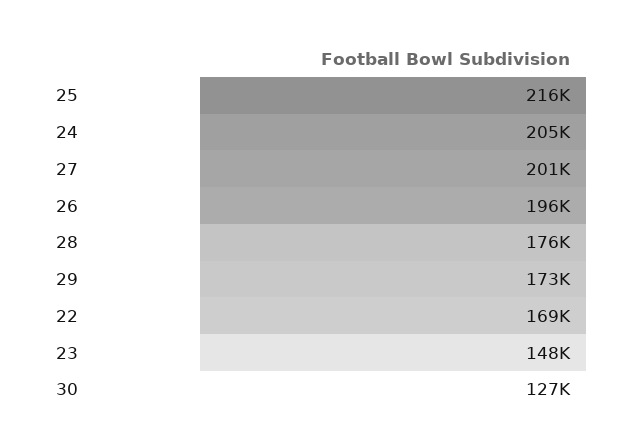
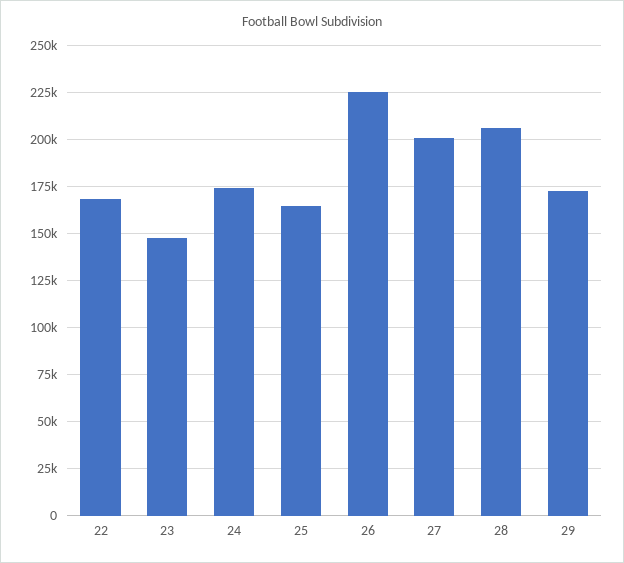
  {
-   "25": 216000,
+   "25": 165000,
-   "24": 205000,
+   "24": 175000,
    "27": 201000,
-   "26": 196000,
+   "26": 225000,
-   "28": 176000,
+   "28": 205000,
    "29": 173000,
    "22": 169000,
-   "23": 148000,
+   "23": 148000
-   "30": 127000
  }

